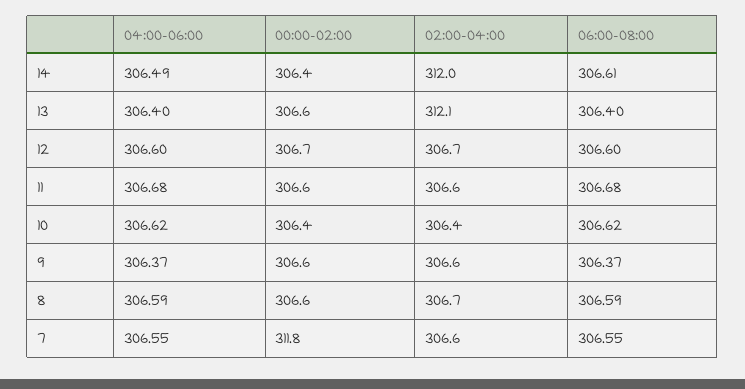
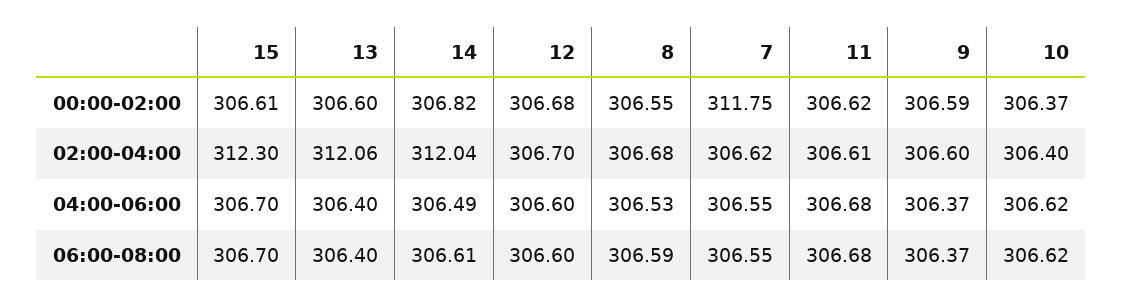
  {
    "04:00-06:00": {
      "14": 306.49,
      "13": 306.4,
      "12": 306.6,
      "11": 306.68,
      "10": 306.62,
      "9": 306.37,
-     "8": 306.59,
+     "8": 306.53,
-     "7": 306.55
+     "7": 306.55,
+     "15": 306.7
    },
    "00:00-02:00": {
-     "14": 306.4,
+     "14": 306.82,
      "13": 306.6,
      "12": 306.68,
      "11": 306.62,
      "10": 306.37,
      "9": 306.59,
      "8": 306.55,
-     "7": 311.75
+     "7": 311.75,
+     "15": 306.61
    },
    "02:00-04:00": {
      "14": 312.04,
      "13": 312.06,
      "12": 306.7,
      "11": 306.61,
      "10": 306.4,
      "9": 306.6,
      "8": 306.68,
-     "7": 306.62
+     "7": 306.62,
+     "15": 312.3
    },
    "06:00-08:00": {
      "14": 306.61,
      "13": 306.4,
      "12": 306.6,
      "11": 306.68,
      "10": 306.62,
      "9": 306.37,
      "8": 306.59,
-     "7": 306.55
+     "7": 306.55,
+     "15": 306.7
    }
  }

